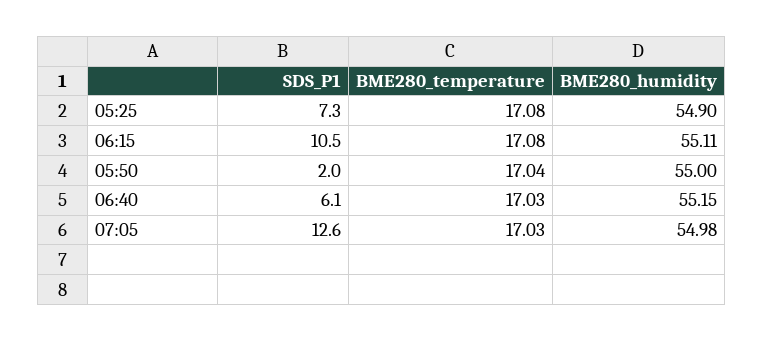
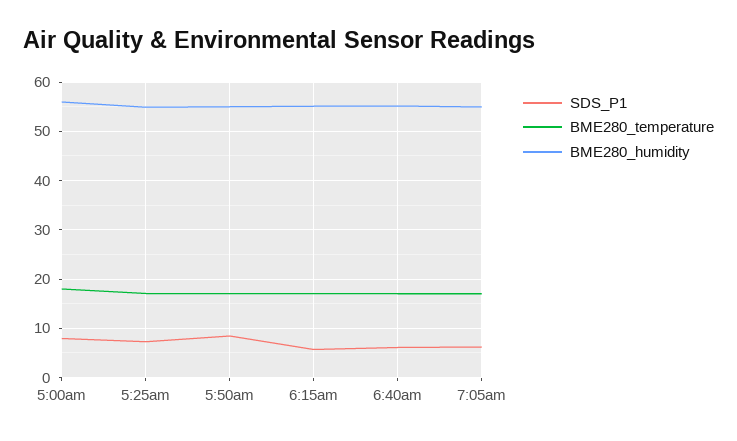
  {
    "SDS_P1": {
      "05:25": 7.3,
-     "06:15": 10.5,
+     "06:15": 6,
-     "05:50": 2,
+     "05:50": 8,
      "06:40": 6.1,
-     "07:05": 12.6
+     "07:05": 6,
+     "5:00am": 8
    },
    "BME280_temperature": {
      "05:25": 17.08,
      "06:15": 17.08,
      "05:50": 17.04,
      "06:40": 17.03,
-     "07:05": 17.03
+     "07:05": 17.03,
+     "5:00am": 18
    },
    "BME280_humidity": {
      "05:25": 54.9,
      "06:15": 55.11,
      "05:50": 55,
      "06:40": 55.15,
-     "07:05": 54.98
+     "07:05": 54.98,
+     "5:00am": 56
    }
  }

